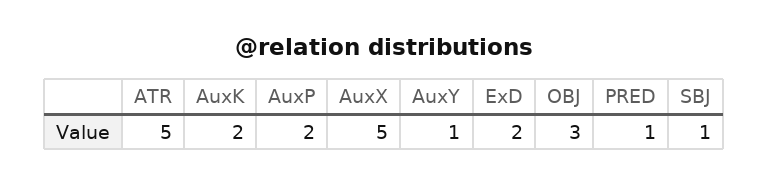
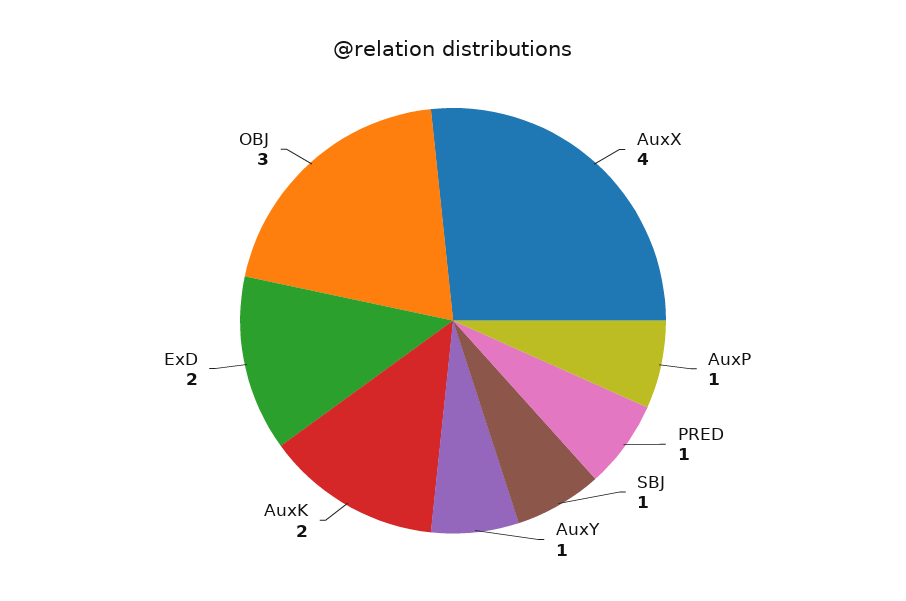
  {
-   "ATR": 5,
    "AuxK": 2,
-   "AuxP": 2,
+   "AuxP": 1,
-   "AuxX": 5,
+   "AuxX": 4,
    "AuxY": 1,
    "ExD": 2,
    "OBJ": 3,
    "PRED": 1,
    "SBJ": 1
  }

